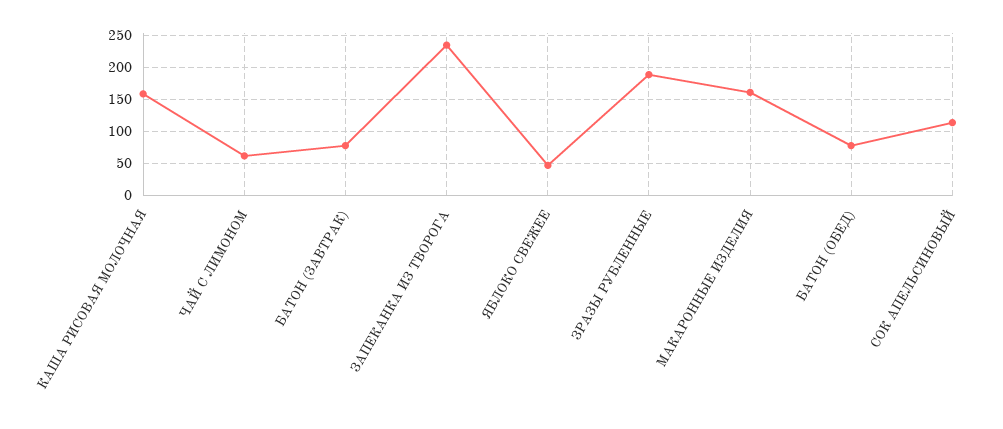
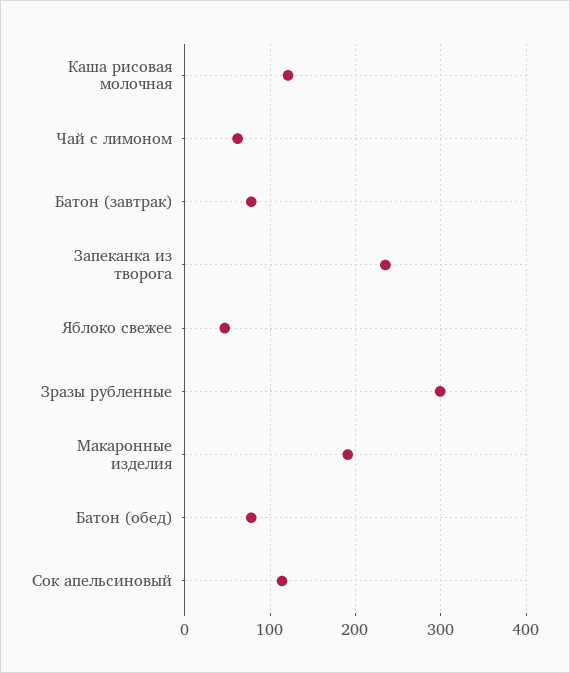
  {
-   "КАША РИСОВАЯ МОЛОЧНАЯ": 160,
+   "КАША РИСОВАЯ МОЛОЧНАЯ": 120,
    "ЧАЙ С ЛИМОНОМ": 60,
    "БАТОН (ЗАВТРАК)": 80,
    "ЗАПЕКАНКА ИЗ ТВОРОГА": 240,
    "ЯБЛОКО СВЕЖЕЕ": 50,
-   "ЗРАЗЫ РУБЛЕННЫЕ": 190,
+   "ЗРАЗЫ РУБЛЕННЫЕ": 300,
-   "МАКАРОННЫЕ ИЗДЕЛИЯ": 160,
+   "МАКАРОННЫЕ ИЗДЕЛИЯ": 190,
    "БАТОН (ОБЕД)": 80,
    "СОК АПЕЛЬСИНОВЫЙ": 110
  }

